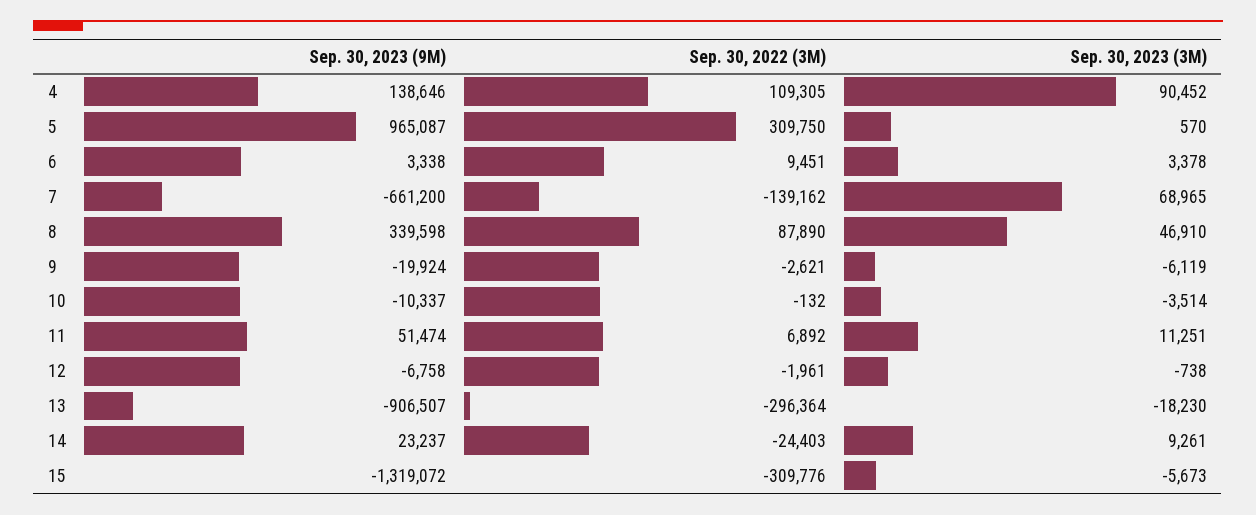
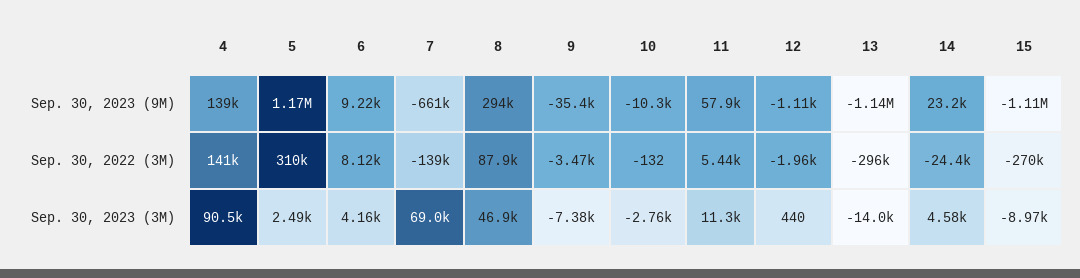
  {
    "Sep. 30, 2023 (9M)": {
      "4": 138646,
-     "5": 965087,
+     "5": 1170000,
-     "6": 3338,
+     "6": 9220,
      "7": -661200,
-     "8": 339598,
+     "8": 294000,
-     "9": -19924,
+     "9": -35400,
      "10": -10337,
-     "11": 51474,
+     "11": 57900,
-     "12": -6758,
+     "12": -1110,
-     "13": -906507,
+     "13": -1140000,
      "14": 23237,
-     "15": -1319072
+     "15": -1110000
    },
    "Sep. 30, 2022 (3M)": {
-     "4": 109305,
+     "4": 141000,
      "5": 309750,
-     "6": 9451,
+     "6": 8120,
      "7": -139162,
      "8": 87890,
-     "9": -2621,
+     "9": -3470,
      "10": -132,
-     "11": 6892,
+     "11": 5440,
      "12": -1961,
      "13": -296364,
      "14": -24403,
-     "15": -309776
+     "15": -270000
    },
    "Sep. 30, 2023 (3M)": {
      "4": 90452,
-     "5": 570,
+     "5": 2490,
-     "6": 3378,
+     "6": 4160,
      "7": 68965,
      "8": 46910,
-     "9": -6119,
+     "9": -7380,
-     "10": -3514,
+     "10": -2760,
      "11": 11251,
-     "12": -738,
+     "12": 440,
-     "13": -18230,
+     "13": -14000,
-     "14": 9261,
+     "14": 4580,
-     "15": -5673
+     "15": -8970
    }
  }

